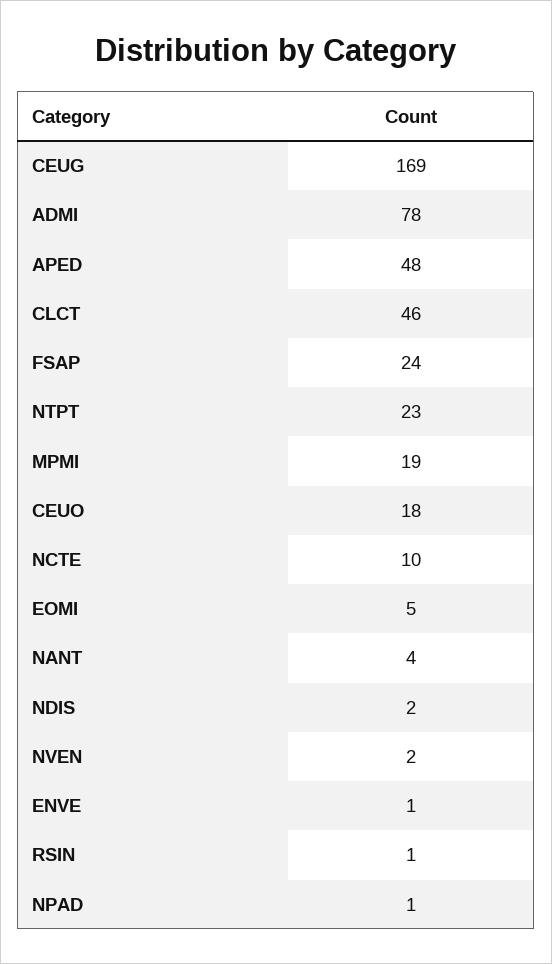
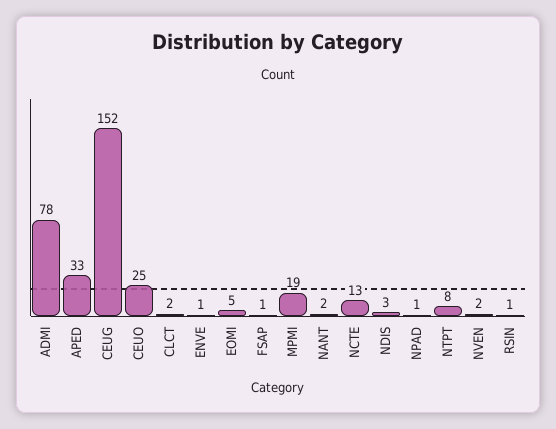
  {
-   "CEUG": 169,
+   "CEUG": 152,
    "ADMI": 78,
-   "APED": 48,
+   "APED": 33,
-   "CLCT": 46,
+   "CLCT": 2,
-   "FSAP": 24,
+   "FSAP": 1,
-   "NTPT": 23,
+   "NTPT": 8,
    "MPMI": 19,
-   "CEUO": 18,
+   "CEUO": 25,
-   "NCTE": 10,
+   "NCTE": 13,
    "EOMI": 5,
-   "NANT": 4,
+   "NANT": 2,
-   "NDIS": 2,
+   "NDIS": 3,
    "NVEN": 2,
    "ENVE": 1,
    "RSIN": 1,
    "NPAD": 1
  }

